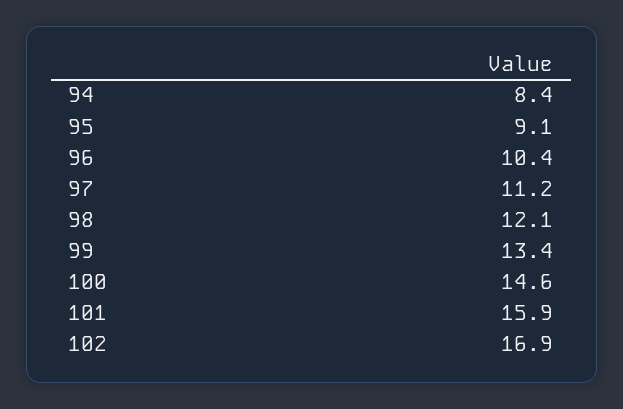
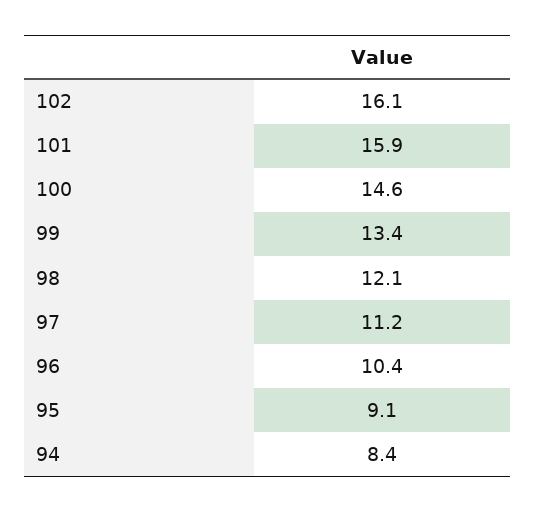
  {
    "94": 8.4,
    "95": 9.1,
    "96": 10.4,
    "97": 11.2,
    "98": 12.1,
    "99": 13.4,
    "100": 14.6,
    "101": 15.9,
-   "102": 16.9
+   "102": 16.1
  }

